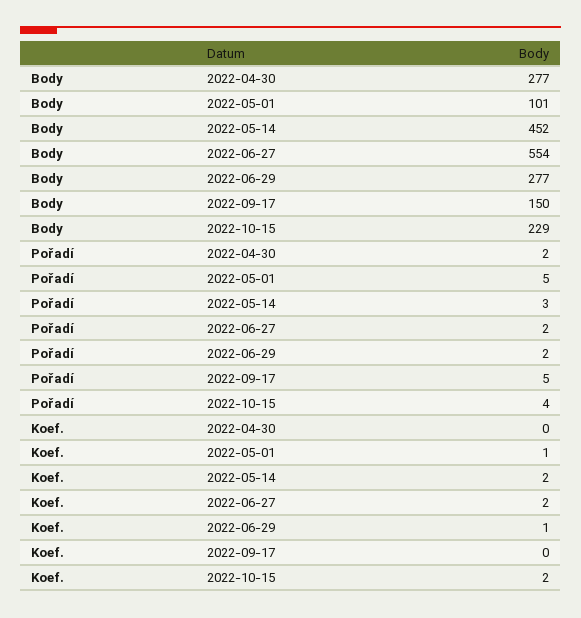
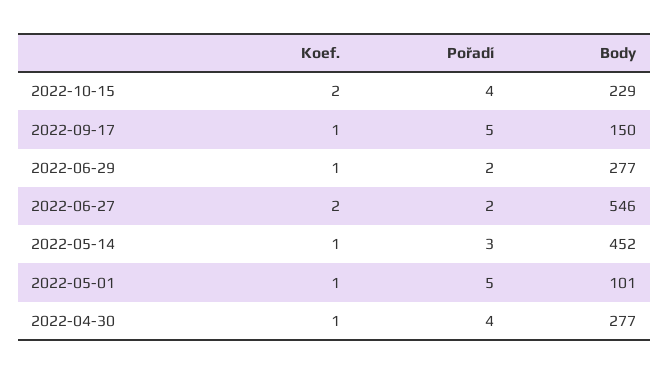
  {
    "Body": {
      "2022-04-30": 277,
      "2022-05-01": 101,
      "2022-05-14": 452,
-     "2022-06-27": 554,
+     "2022-06-27": 546,
      "2022-06-29": 277,
      "2022-09-17": 150,
      "2022-10-15": 229
    },
    "Pořadí": {
-     "2022-04-30": 2,
+     "2022-04-30": 4,
      "2022-05-01": 5,
      "2022-05-14": 3,
      "2022-06-27": 2,
      "2022-06-29": 2,
      "2022-09-17": 5,
      "2022-10-15": 4
    },
    "Koef.": {
-     "2022-04-30": 0,
+     "2022-04-30": 1,
      "2022-05-01": 1,
-     "2022-05-14": 2,
+     "2022-05-14": 1,
      "2022-06-27": 2,
      "2022-06-29": 1,
-     "2022-09-17": 0,
+     "2022-09-17": 1,
      "2022-10-15": 2
    }
  }

